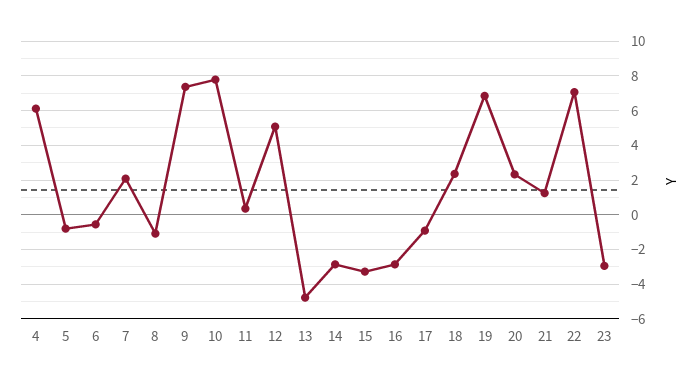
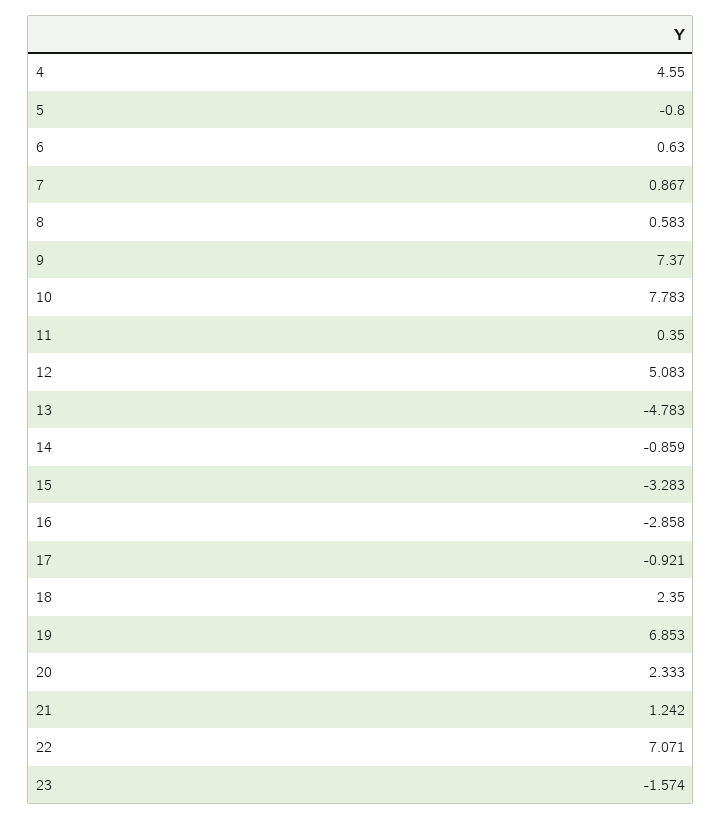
  {
-   "4": 6,
+   "4": 4.55,
    "5": -0.8,
-   "6": -0.5,
+   "6": 0.63,
-   "7": 2,
+   "7": 0.867,
-   "8": -1,
+   "8": 0.583,
    "9": 7.37,
    "10": 7.783,
    "11": 0.35,
    "12": 5.083,
    "13": -4.783,
-   "14": -3,
+   "14": -0.859,
    "15": -3.283,
    "16": -2.858,
    "17": -0.921,
    "18": 2.35,
    "19": 6.853,
    "20": 2.333,
    "21": 1.242,
    "22": 7.071,
-   "23": -3
+   "23": -1.574
  }

